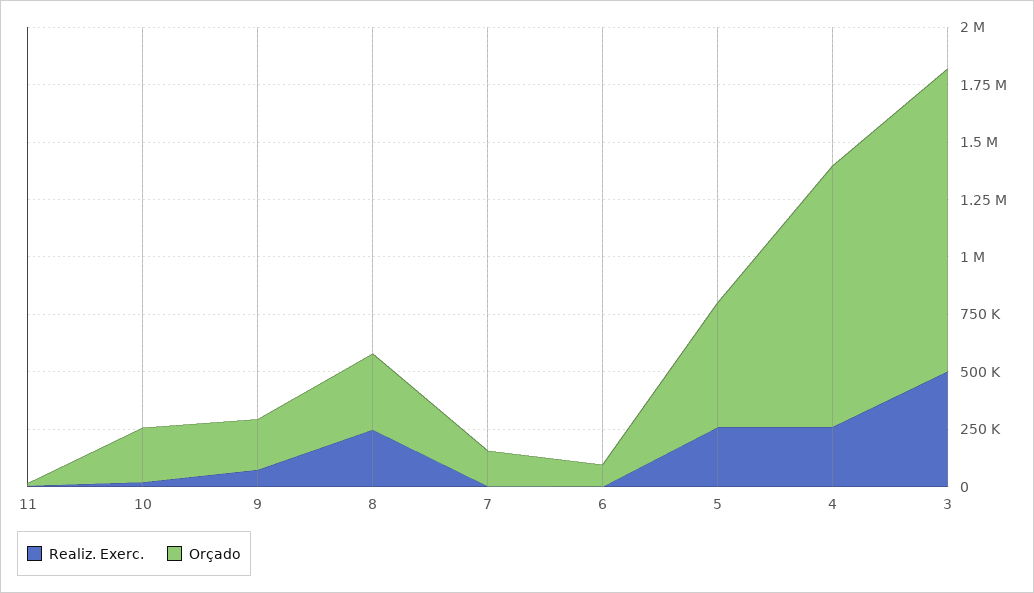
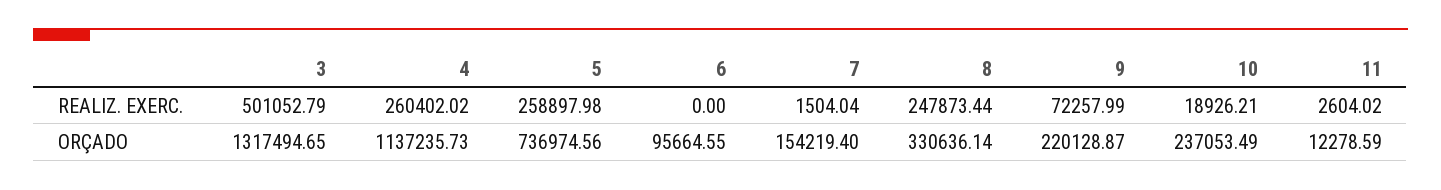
  {
    "Realiz. Exerc.": {
      "11": 2604.02,
      "10": 18926.21,
      "9": 72257.99,
      "8": 247873.44,
      "7": 1504.04,
      "6": 0,
      "5": 258897.98,
      "4": 260402.02,
      "3": 501052.79
    },
    "Orçado": {
      "11": 12278.59,
      "10": 237053.49,
      "9": 220128.87,
      "8": 330636.14,
      "7": 154219.4,
      "6": 95664.55,
-     "5": 550000,
+     "5": 736974.56,
      "4": 1137235.73,
      "3": 1317494.65
    }
  }

